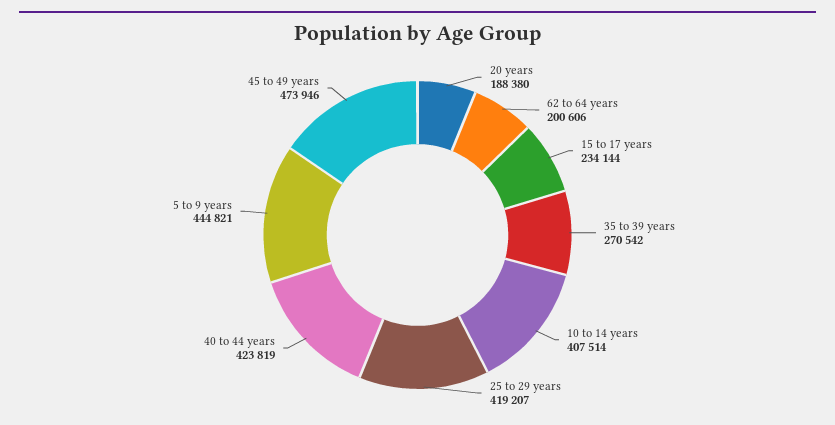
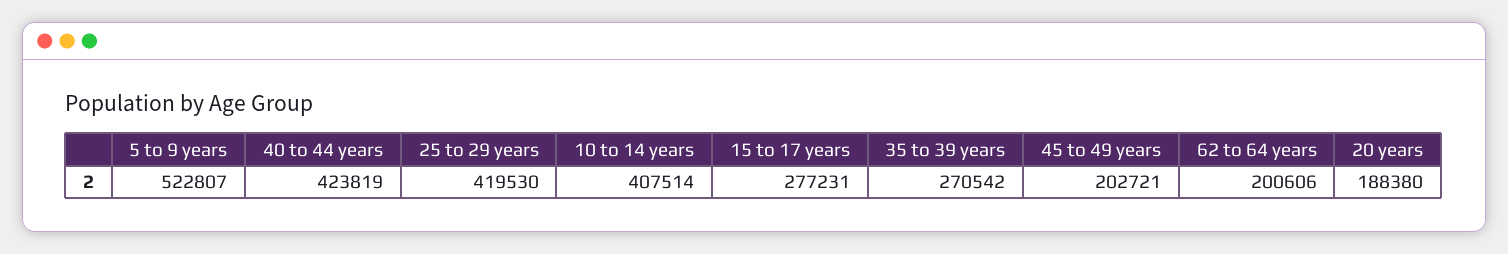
  {
    "20 years": 188380,
    "62 to 64 years": 200606,
-   "15 to 17 years": 234144,
+   "15 to 17 years": 277231,
    "35 to 39 years": 270542,
    "10 to 14 years": 407514,
-   "25 to 29 years": 419207,
+   "25 to 29 years": 419530,
    "40 to 44 years": 423819,
-   "5 to 9 years": 444821,
+   "5 to 9 years": 522807,
-   "45 to 49 years": 473946
+   "45 to 49 years": 202721
  }

